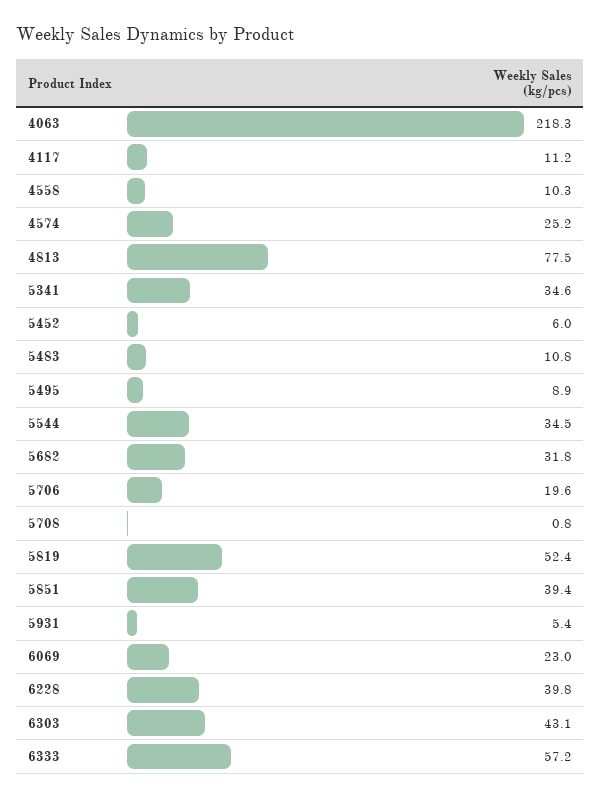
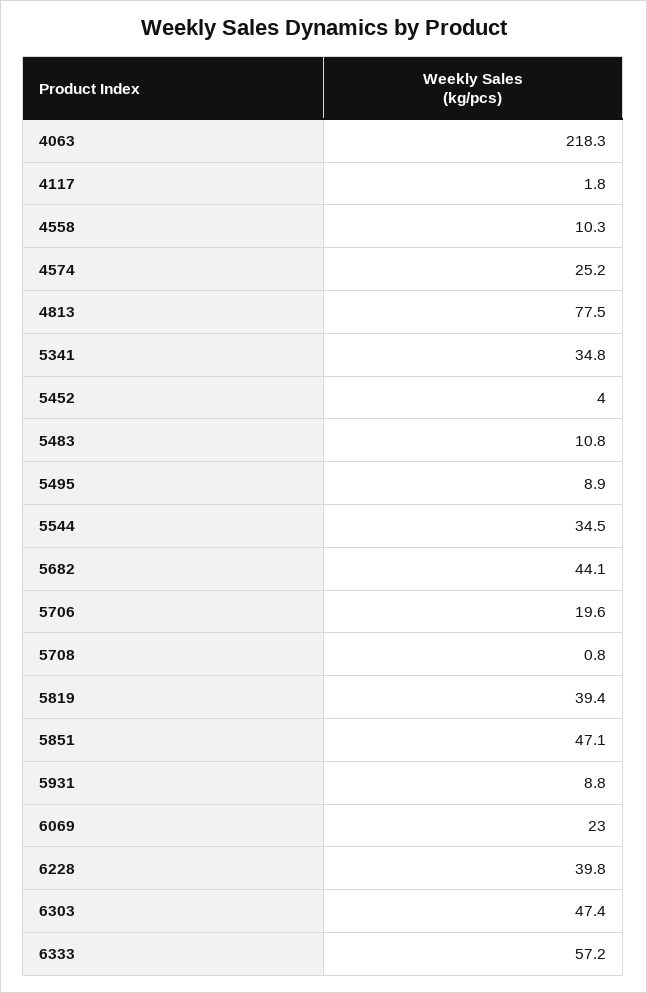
  {
    "4063": 218.3,
-   "4117": 11.2,
+   "4117": 1.8,
    "4558": 10.3,
    "4574": 25.2,
    "4813": 77.5,
-   "5341": 34.6,
+   "5341": 34.8,
-   "5452": 6,
+   "5452": 4,
    "5483": 10.8,
    "5495": 8.9,
    "5544": 34.5,
-   "5682": 31.8,
+   "5682": 44.1,
    "5706": 19.6,
    "5708": 0.8,
-   "5819": 52.4,
+   "5819": 39.4,
-   "5851": 39.4,
+   "5851": 47.1,
-   "5931": 5.4,
+   "5931": 8.8,
    "6069": 23,
    "6228": 39.8,
-   "6303": 43.1,
+   "6303": 47.4,
    "6333": 57.2
  }

